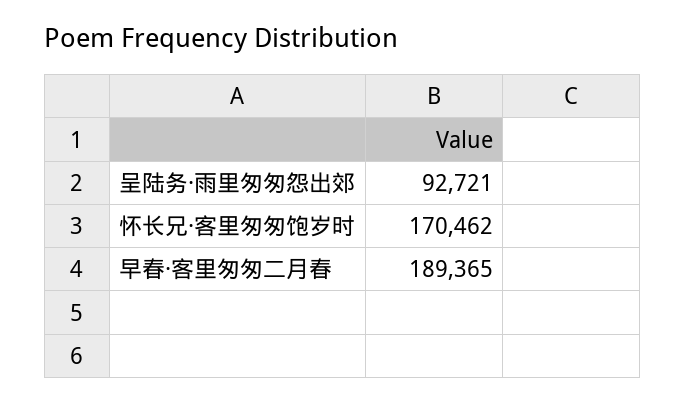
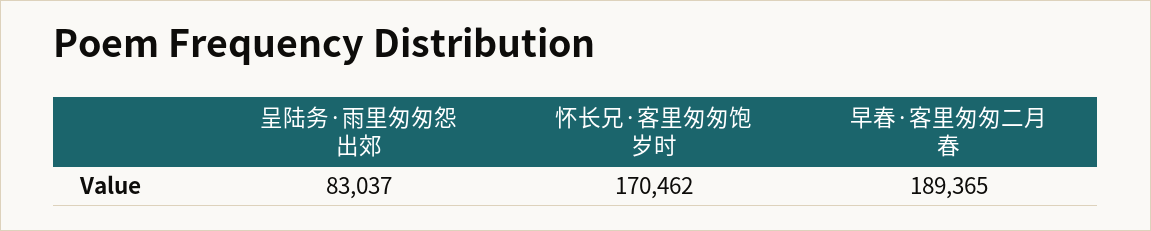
  {
-   "呈陆务·雨里匆匆怨出郊": 92721,
+   "呈陆务·雨里匆匆怨出郊": 83037,
    "怀长兄·客里匆匆饱岁时": 170462,
    "早春·客里匆匆二月春": 189365
  }

